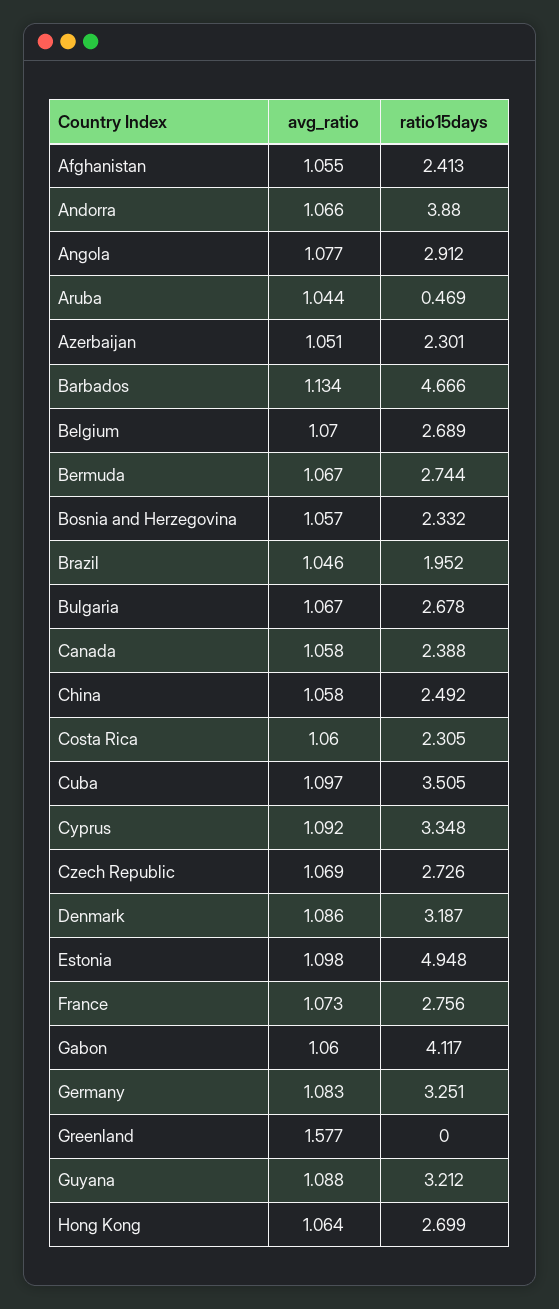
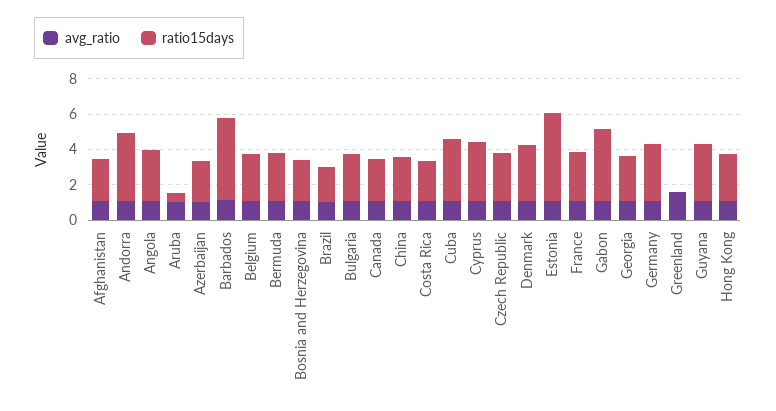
  {
    "avg_ratio": {
      "Afghanistan": 1.055,
      "Andorra": 1.066,
      "Angola": 1.077,
      "Aruba": 1.044,
      "Azerbaijan": 1.051,
      "Barbados": 1.134,
      "Belgium": 1.07,
      "Bermuda": 1.067,
      "Bosnia and Herzegovina": 1.057,
      "Brazil": 1.046,
      "Bulgaria": 1.067,
      "Canada": 1.058,
      "China": 1.058,
      "Costa Rica": 1.06,
      "Cuba": 1.097,
      "Cyprus": 1.092,
      "Czech Republic": 1.069,
      "Denmark": 1.086,
      "Estonia": 1.098,
      "France": 1.073,
      "Gabon": 1.06,
      "Germany": 1.083,
      "Greenland": 1.577,
      "Guyana": 1.088,
-     "Hong Kong": 1.064
+     "Hong Kong": 1.064,
+     "Georgia": 1
    },
    "ratio15days": {
      "Afghanistan": 2.413,
      "Andorra": 3.88,
      "Angola": 2.912,
      "Aruba": 0.469,
      "Azerbaijan": 2.301,
      "Barbados": 4.666,
      "Belgium": 2.689,
      "Bermuda": 2.744,
      "Bosnia and Herzegovina": 2.332,
      "Brazil": 1.952,
      "Bulgaria": 2.678,
      "Canada": 2.388,
      "China": 2.492,
      "Costa Rica": 2.305,
      "Cuba": 3.505,
      "Cyprus": 3.348,
      "Czech Republic": 2.726,
      "Denmark": 3.187,
      "Estonia": 4.948,
      "France": 2.756,
      "Gabon": 4.117,
      "Germany": 3.251,
      "Greenland": 0,
      "Guyana": 3.212,
-     "Hong Kong": 2.699
+     "Hong Kong": 2.699,
+     "Georgia": 2.5
    }
  }

